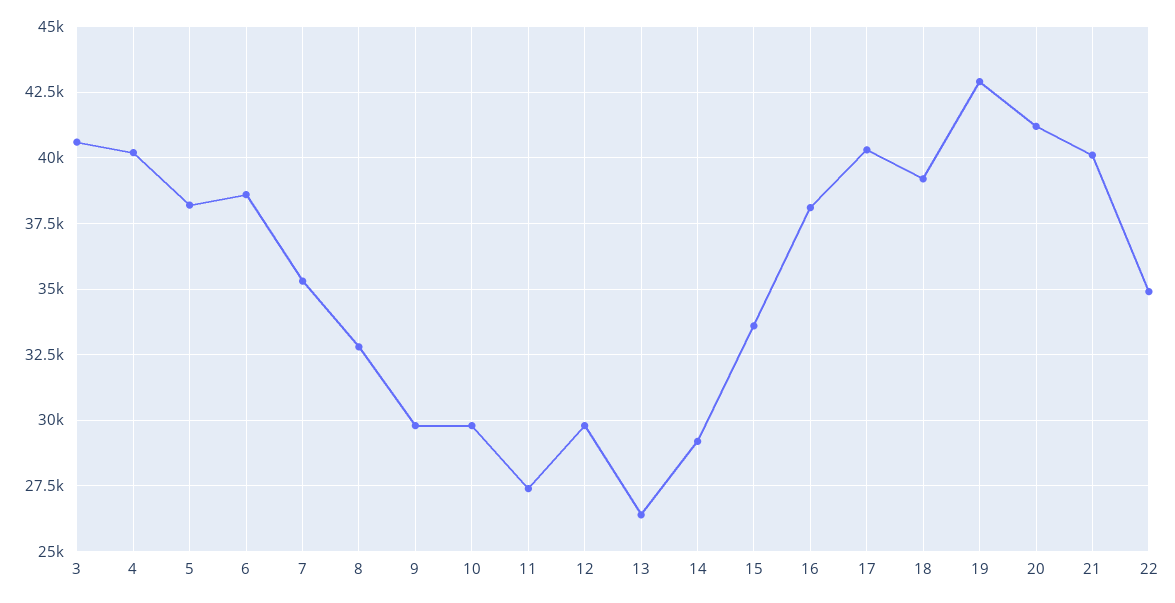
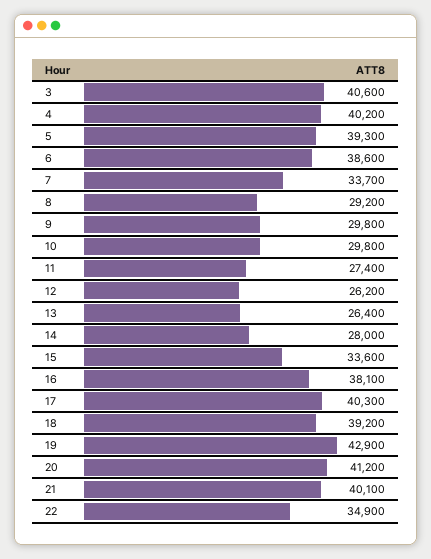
  {
    "3": 40600,
    "4": 40200,
-   "5": 38250,
+   "5": 39300,
    "6": 38600,
-   "7": 35250,
+   "7": 33700,
-   "8": 32750,
+   "8": 29200,
    "9": 29800,
    "10": 29800,
    "11": 27400,
-   "12": 29750,
+   "12": 26200,
    "13": 26400,
-   "14": 29250,
+   "14": 28000,
    "15": 33600,
    "16": 38100,
    "17": 40300,
    "18": 39200,
    "19": 42900,
    "20": 41200,
    "21": 40100,
    "22": 34900
  }

